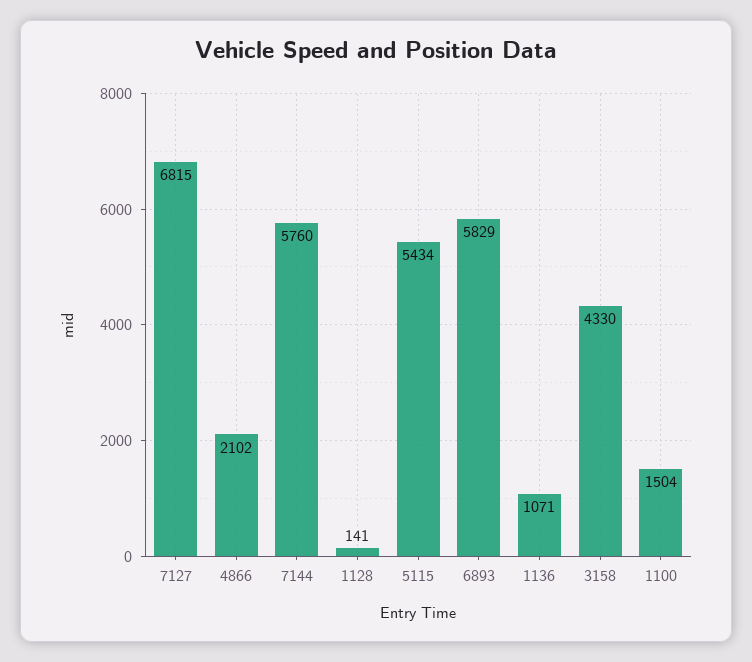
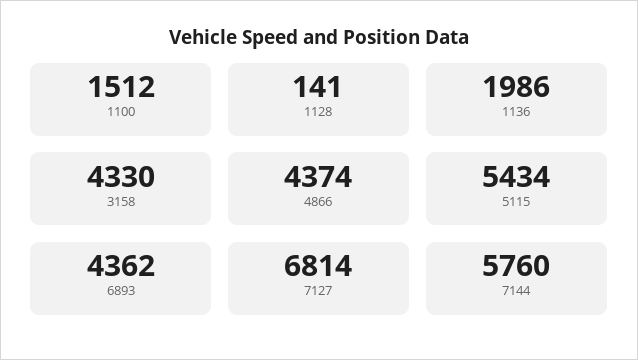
  {
-   "7127": 6815,
+   "7127": 6814,
-   "4866": 2102,
+   "4866": 4374,
    "7144": 5760,
    "1128": 141,
    "5115": 5434,
-   "6893": 5829,
+   "6893": 4362,
-   "1136": 1071,
+   "1136": 1986,
    "3158": 4330,
-   "1100": 1504
+   "1100": 1512
  }

